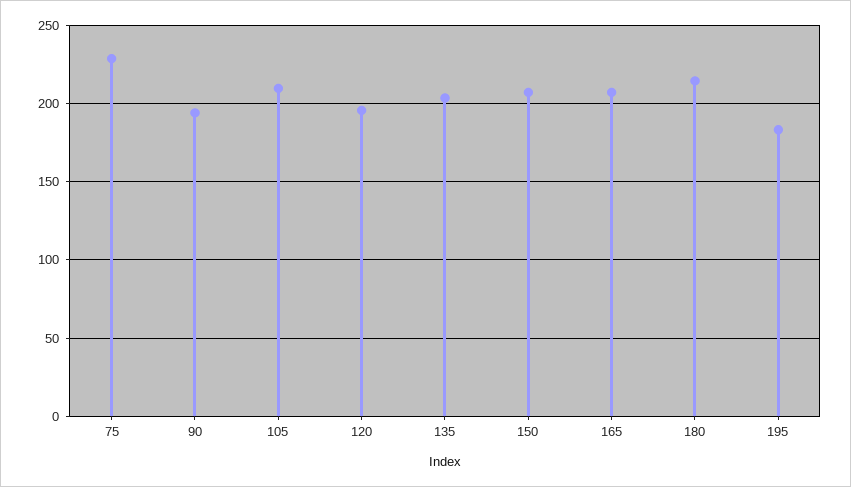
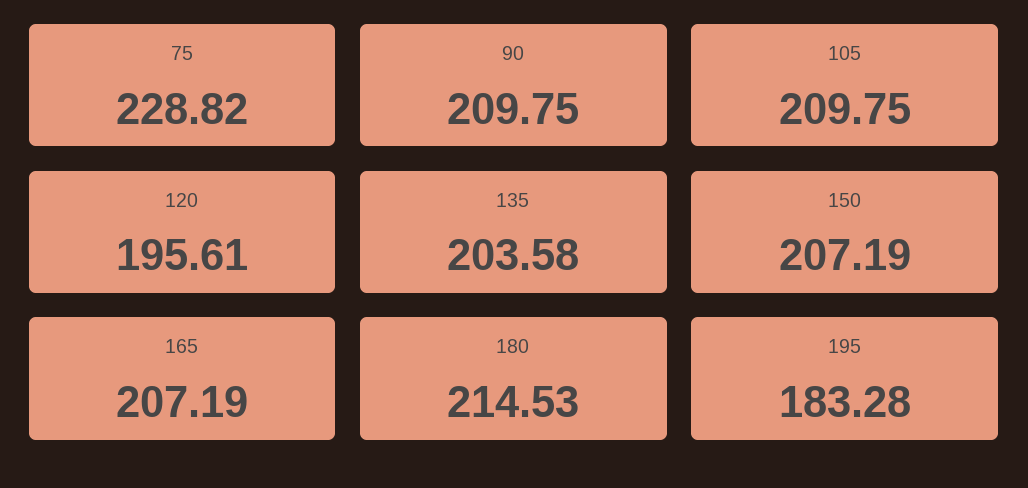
  {
    "75": 228.82,
-   "90": 195,
+   "90": 209.75,
    "105": 209.75,
    "120": 195.61,
    "135": 203.58,
    "150": 207.19,
    "165": 207.19,
    "180": 214.53,
    "195": 183.28
  }

